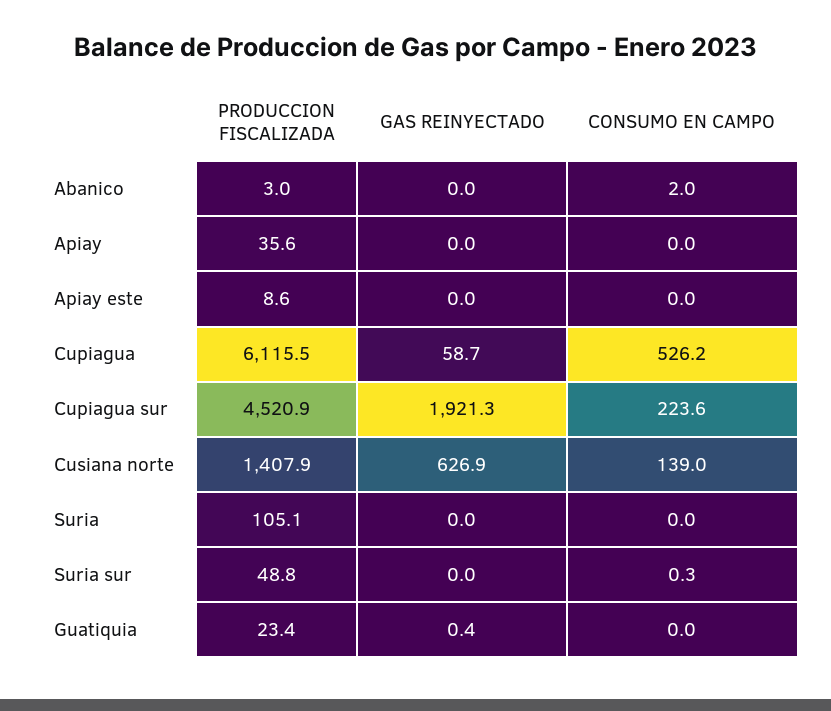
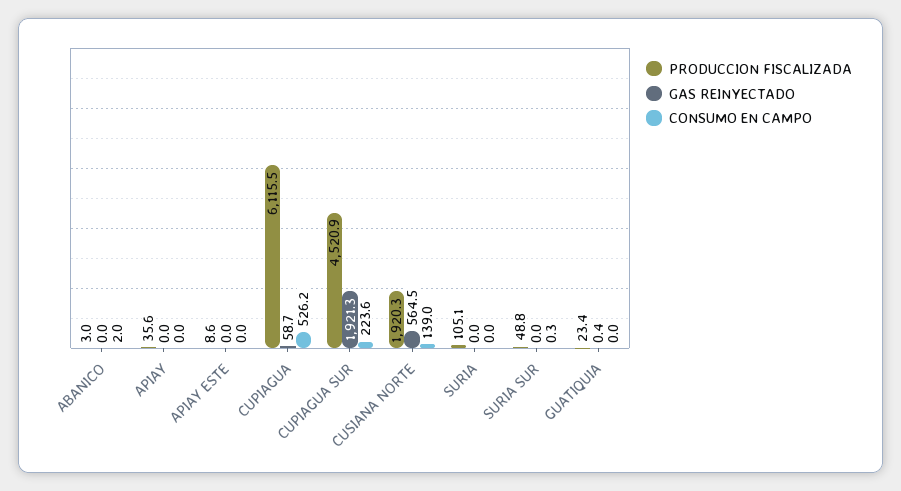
  {
    "PRODUCCION FISCALIZADA": {
      "Abanico": 3,
      "Apiay": 35.6,
      "Apiay este": 8.6,
      "Cupiagua": 6115.5,
      "Cupiagua sur": 4520.9,
-     "Cusiana norte": 1407.9,
+     "Cusiana norte": 1920.3,
      "Suria": 105.1,
      "Suria sur": 48.8,
      "Guatiquia": 23.4
    },
    "GAS REINYECTADO": {
      "Abanico": 0,
      "Apiay": 0,
      "Apiay este": 0,
      "Cupiagua": 58.7,
      "Cupiagua sur": 1921.3,
-     "Cusiana norte": 626.9,
+     "Cusiana norte": 564.5,
      "Suria": 0,
      "Suria sur": 0,
      "Guatiquia": 0.4
    },
    "CONSUMO EN CAMPO": {
      "Abanico": 2,
      "Apiay": 0,
      "Apiay este": 0,
      "Cupiagua": 526.2,
      "Cupiagua sur": 223.6,
      "Cusiana norte": 139,
      "Suria": 0,
      "Suria sur": 0.3,
      "Guatiquia": 0
    }
  }

